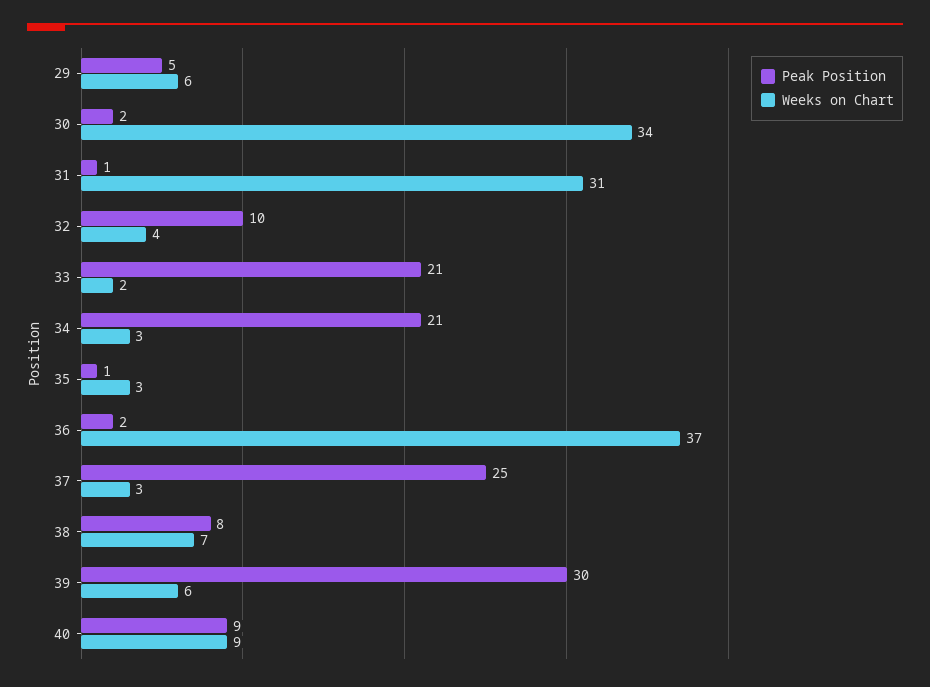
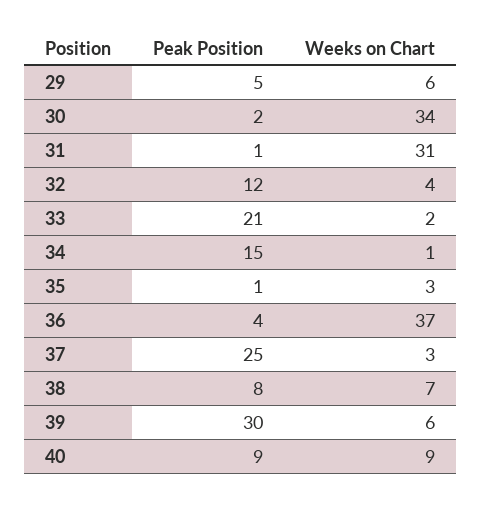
  {
    "Peak Position": {
      "29": 5,
      "30": 2,
      "31": 1,
-     "32": 10,
+     "32": 12,
      "33": 21,
-     "34": 21,
+     "34": 15,
      "35": 1,
-     "36": 2,
+     "36": 4,
      "37": 25,
      "38": 8,
      "39": 30,
      "40": 9
    },
    "Weeks on Chart": {
      "29": 6,
      "30": 34,
      "31": 31,
      "32": 4,
      "33": 2,
-     "34": 3,
+     "34": 1,
      "35": 3,
      "36": 37,
      "37": 3,
      "38": 7,
      "39": 6,
      "40": 9
    }
  }

